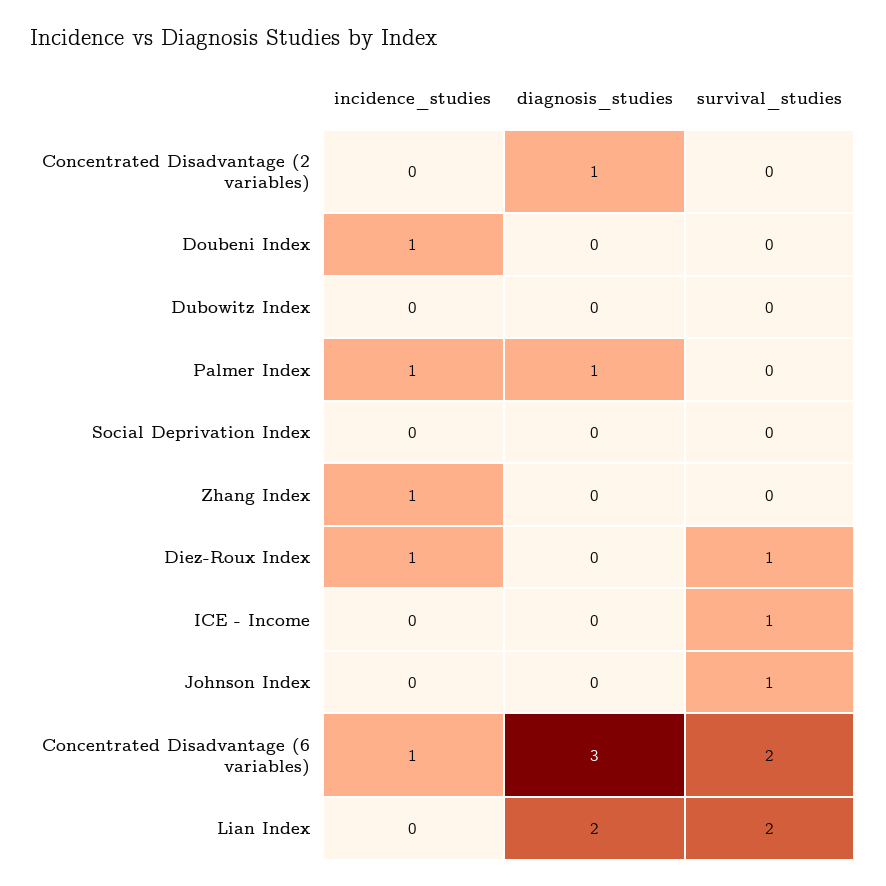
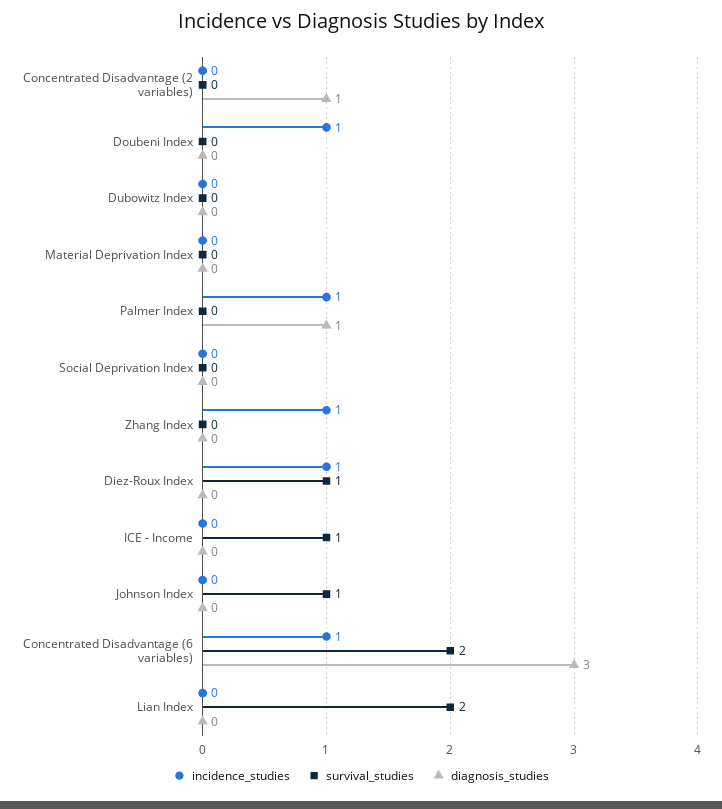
  {
    "incidence_studies": {
      "Concentrated Disadvantage (2 variables)": 0,
      "Doubeni Index": 1,
      "Dubowitz Index": 0,
      "Palmer Index": 1,
      "Social Deprivation Index": 0,
      "Zhang Index": 1,
      "Diez-Roux Index": 1,
      "ICE - Income": 0,
      "Johnson Index": 0,
      "Concentrated Disadvantage (6 variables)": 1,
-     "Lian Index": 0
+     "Lian Index": 0,
+     "Material Deprivation Index": 0
    },
    "diagnosis_studies": {
      "Concentrated Disadvantage (2 variables)": 1,
      "Doubeni Index": 0,
      "Dubowitz Index": 0,
      "Palmer Index": 1,
      "Social Deprivation Index": 0,
      "Zhang Index": 0,
      "Diez-Roux Index": 0,
      "ICE - Income": 0,
      "Johnson Index": 0,
      "Concentrated Disadvantage (6 variables)": 3,
-     "Lian Index": 2
+     "Lian Index": 0,
+     "Material Deprivation Index": 0
    },
    "survival_studies": {
      "Concentrated Disadvantage (2 variables)": 0,
      "Doubeni Index": 0,
      "Dubowitz Index": 0,
      "Palmer Index": 0,
      "Social Deprivation Index": 0,
      "Zhang Index": 0,
      "Diez-Roux Index": 1,
      "ICE - Income": 1,
      "Johnson Index": 1,
      "Concentrated Disadvantage (6 variables)": 2,
-     "Lian Index": 2
+     "Lian Index": 2,
+     "Material Deprivation Index": 0
    }
  }

